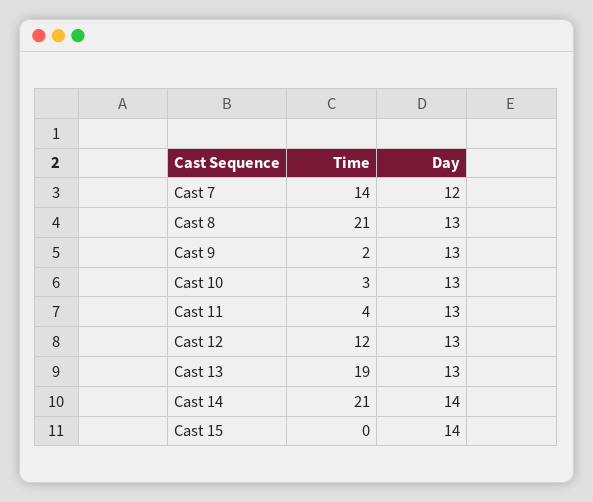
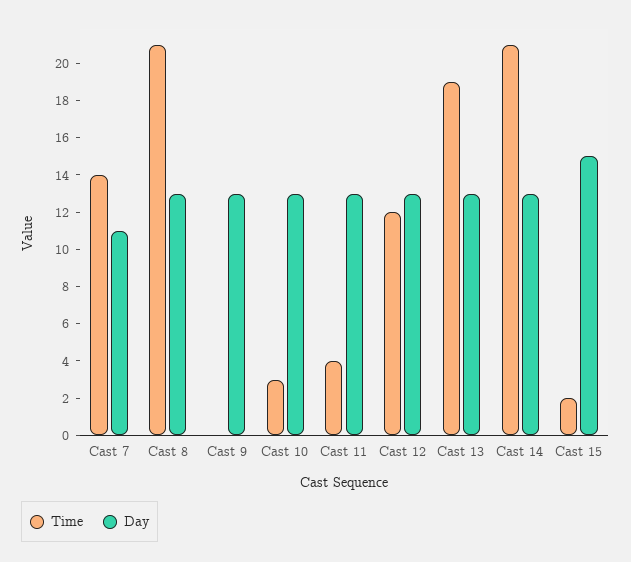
  {
    "Time": {
      "Cast 7": 14,
      "Cast 8": 21,
-     "Cast 9": 2,
+     "Cast 9": 0,
      "Cast 10": 3,
      "Cast 11": 4,
      "Cast 12": 12,
      "Cast 13": 19,
      "Cast 14": 21,
-     "Cast 15": 0
+     "Cast 15": 2
    },
    "Day": {
-     "Cast 7": 12,
+     "Cast 7": 11,
      "Cast 8": 13,
      "Cast 9": 13,
      "Cast 10": 13,
      "Cast 11": 13,
      "Cast 12": 13,
      "Cast 13": 13,
-     "Cast 14": 14,
+     "Cast 14": 13,
-     "Cast 15": 14
+     "Cast 15": 15
    }
  }

